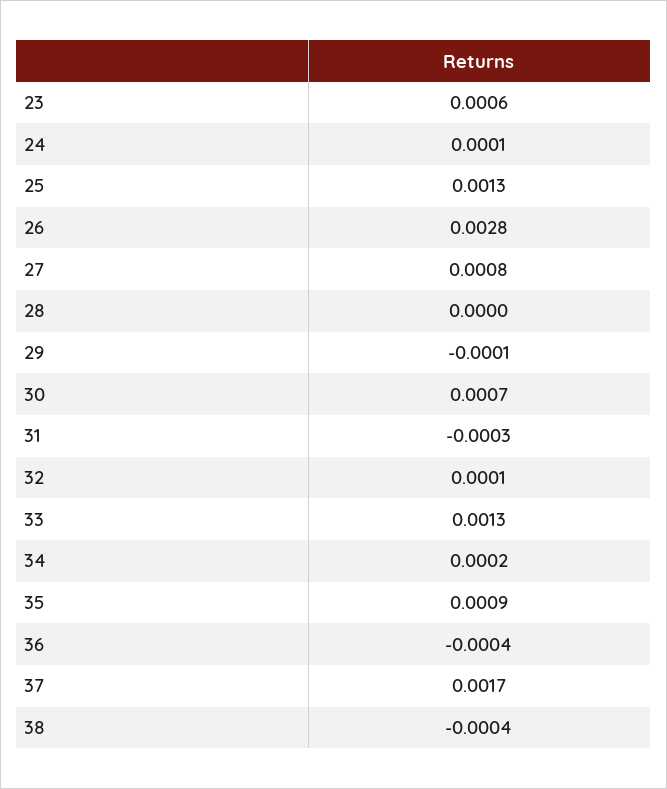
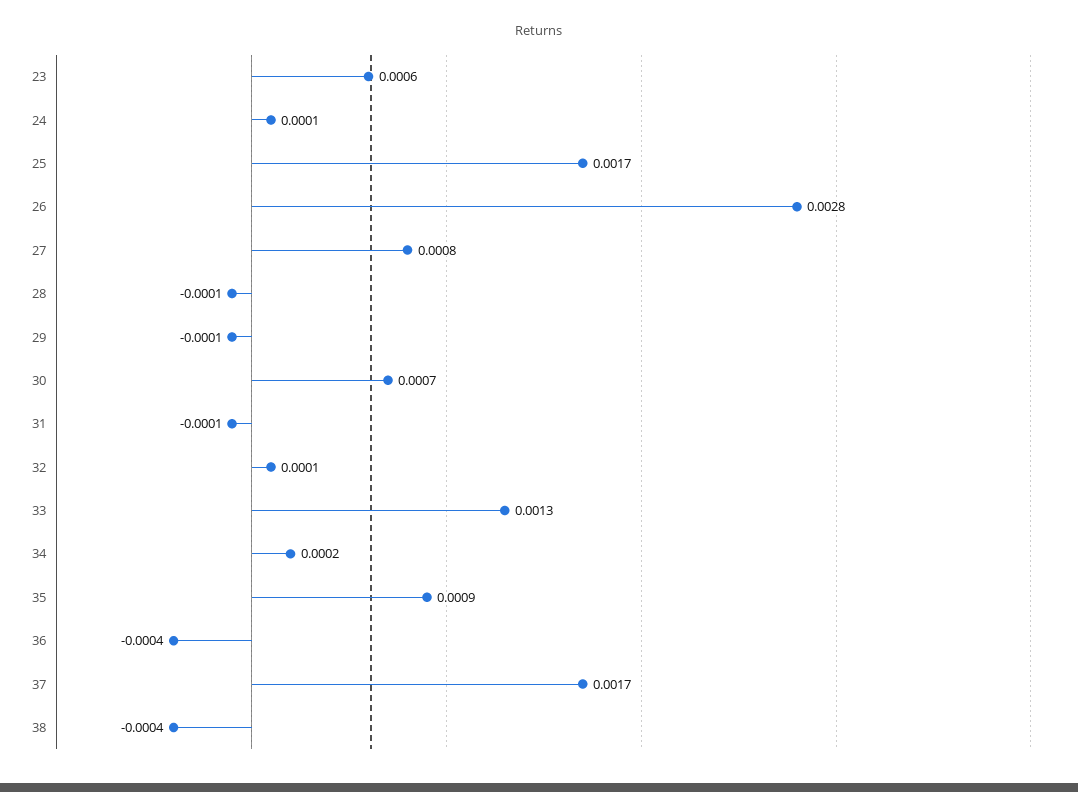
  {
    "23": 0.0006,
    "24": 0.0001,
-   "25": 0.0013,
+   "25": 0.0017,
    "26": 0.0028,
    "27": 0.0008,
-   "28": 0,
+   "28": -0.0001,
    "29": -0.0001,
    "30": 0.0007,
-   "31": -0.0003,
+   "31": -0.0001,
    "32": 0.0001,
    "33": 0.0013,
    "34": 0.0002,
    "35": 0.0009,
    "36": -0.0004,
    "37": 0.0017,
    "38": -0.0004
  }

